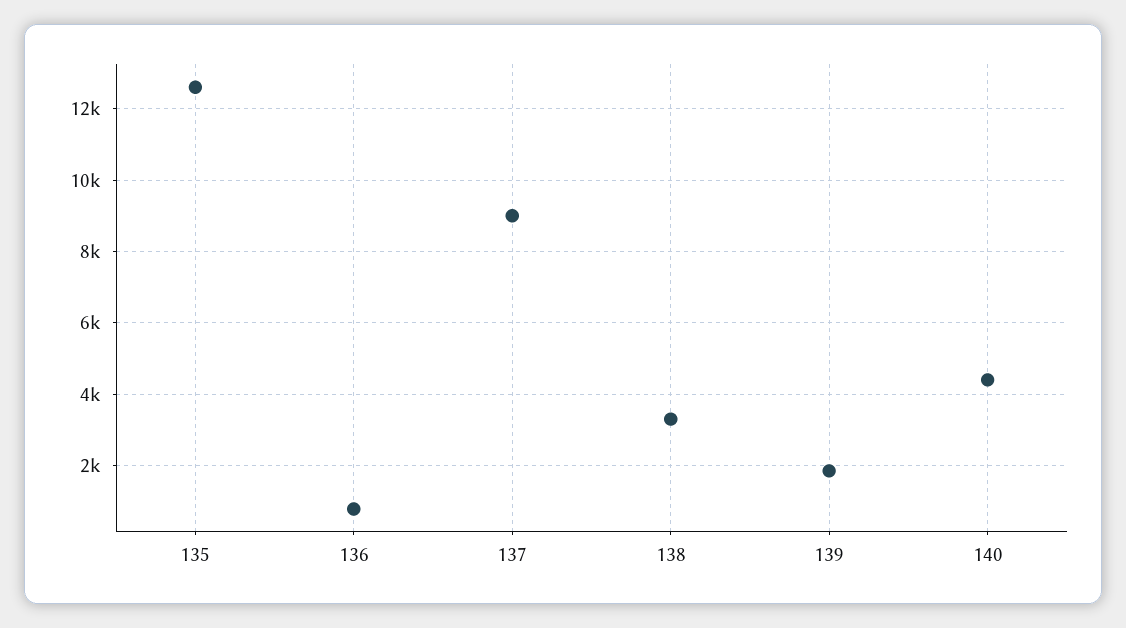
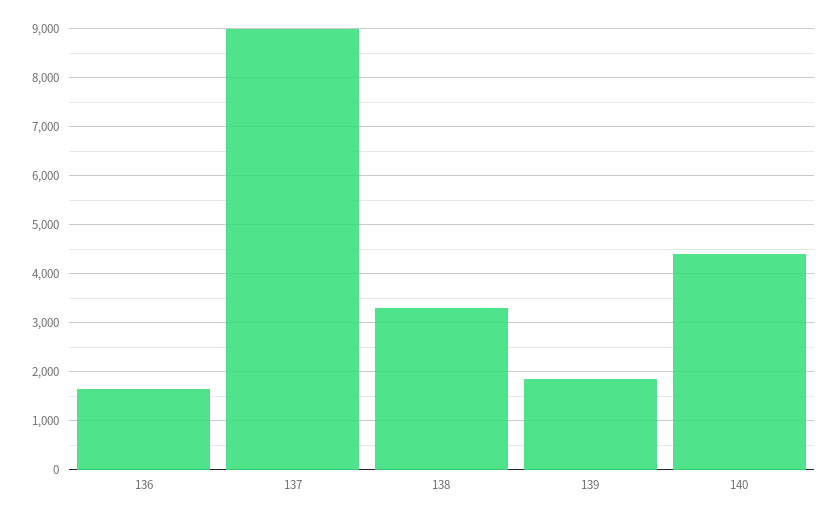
  {
-   "135": 12600,
-   "136": 800,
+   "136": 1600,
    "137": 9000,
    "138": 3400,
    "139": 1800,
    "140": 4400
  }

